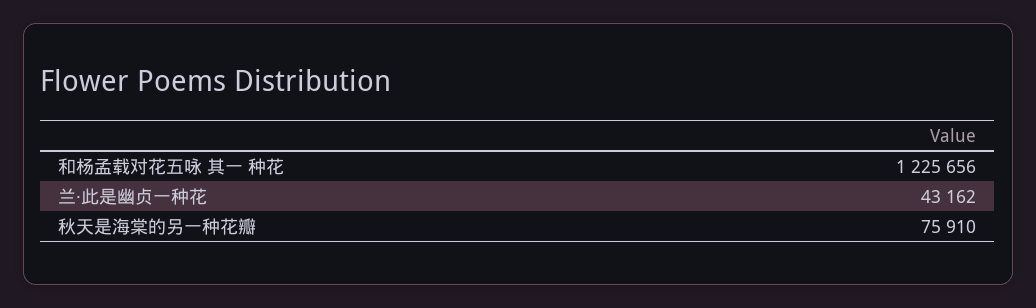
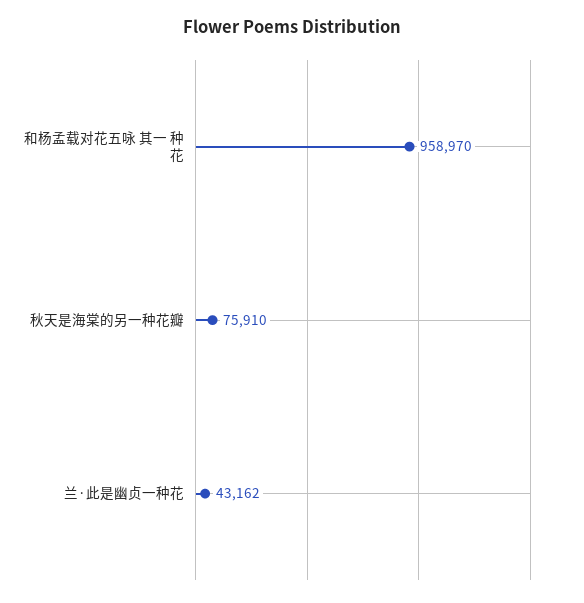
  {
-   "和杨孟载对花五咏 其一 种花": 1225656,
+   "和杨孟载对花五咏 其一 种花": 958970,
    "兰·此是幽贞一种花": 43162,
    "秋天是海棠的另一种花瓣": 75910
  }

